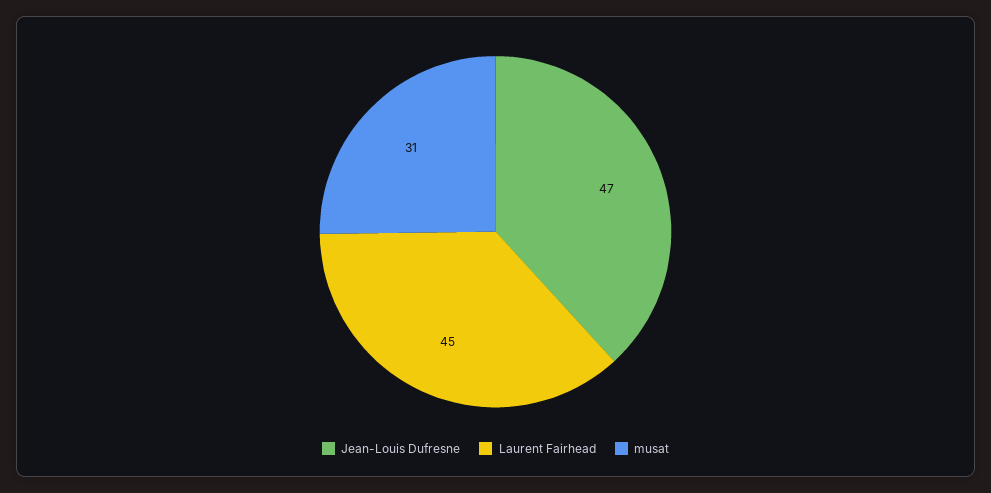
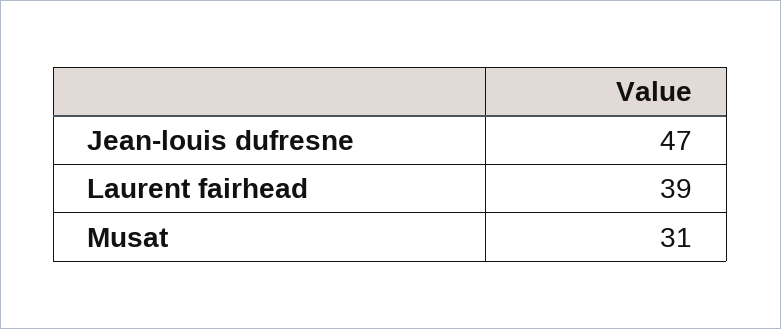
  {
    "Jean-Louis Dufresne": 47,
-   "Laurent Fairhead": 45,
+   "Laurent Fairhead": 39,
    "musat": 31
  }

